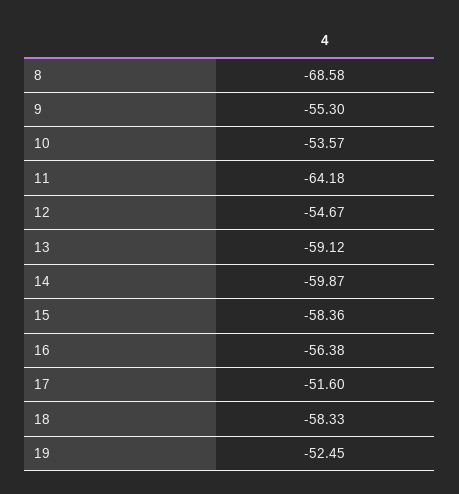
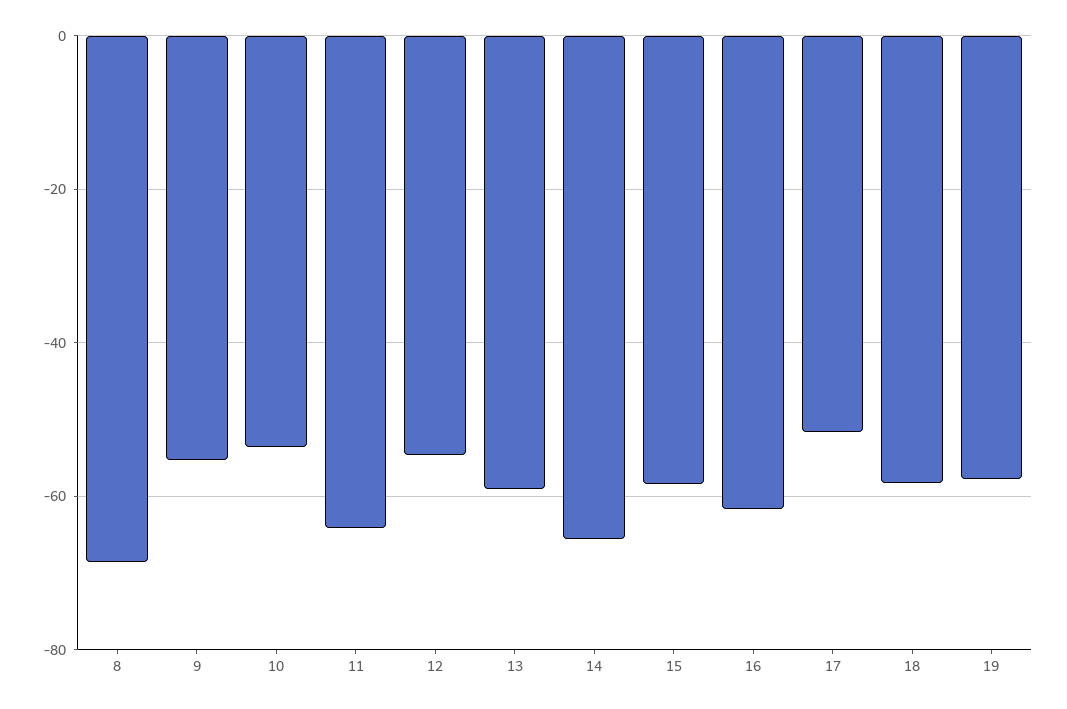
  {
    "8": -68.58,
    "9": -55.3,
    "10": -53.57,
    "11": -64.18,
    "12": -54.67,
    "13": -59.12,
-   "14": -59.87,
+   "14": -66,
    "15": -58.36,
-   "16": -56.38,
+   "16": -62,
    "17": -51.6,
    "18": -58.33,
-   "19": -52.45
+   "19": -58
  }

